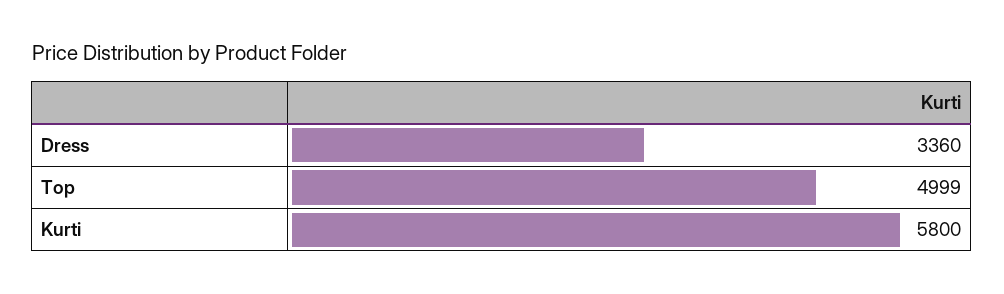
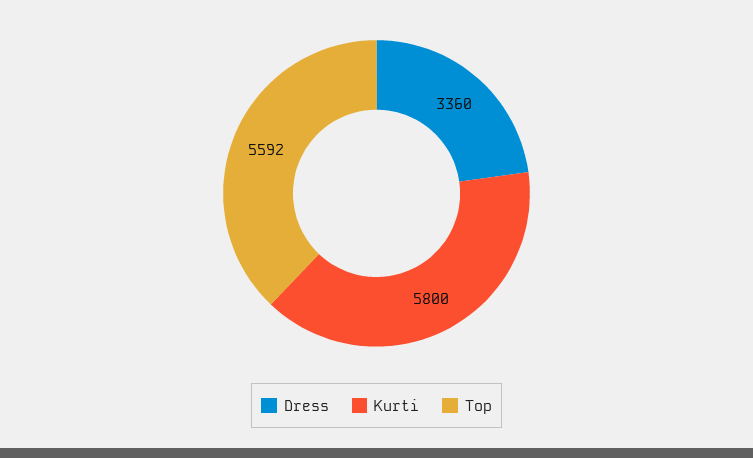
  {
    "Dress": 3360,
-   "Top": 4999,
+   "Top": 5592,
    "Kurti": 5800
  }

